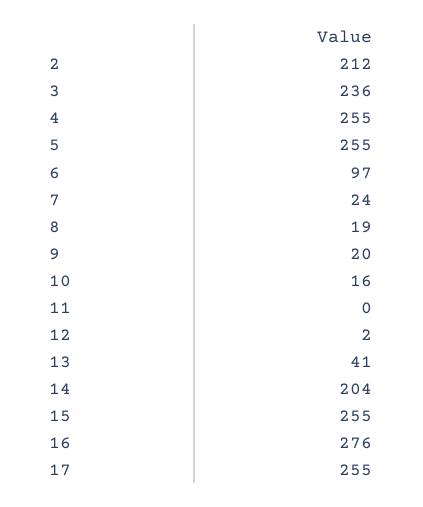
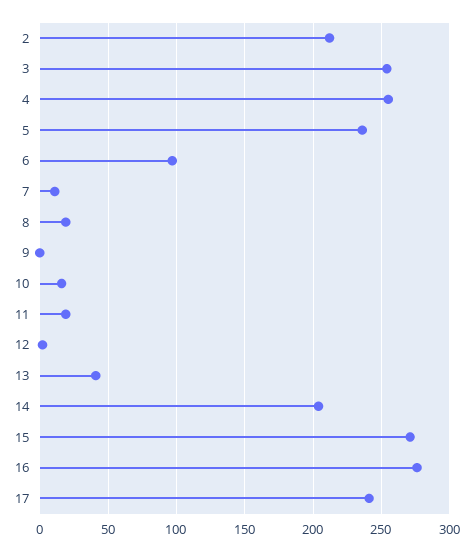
  {
    "2": 212,
-   "3": 236,
+   "3": 255,
    "4": 255,
-   "5": 255,
+   "5": 235,
    "6": 97,
-   "7": 24,
+   "7": 10,
    "8": 19,
-   "9": 20,
+   "9": 0,
    "10": 16,
-   "11": 0,
+   "11": 20,
    "12": 2,
    "13": 41,
    "14": 204,
-   "15": 255,
+   "15": 270,
    "16": 276,
-   "17": 255
+   "17": 240
  }

